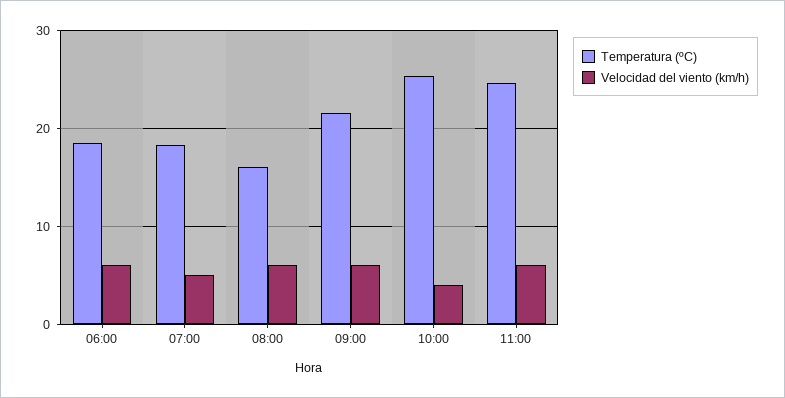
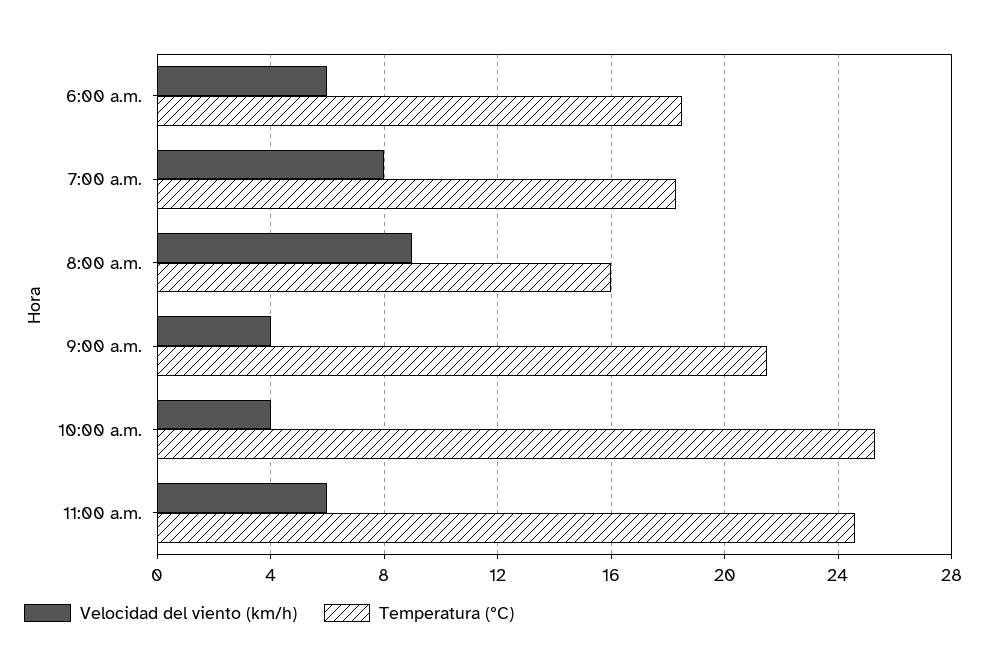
  {
    "Temperatura (ºC)": {
      "06:00": 18.5,
      "07:00": 18.5,
      "08:00": 16,
      "09:00": 21.5,
      "10:00": 25.5,
      "11:00": 24.5
    },
    "Velocidad del viento (km/h)": {
      "06:00": 6,
-     "07:00": 5,
+     "07:00": 8,
-     "08:00": 6,
+     "08:00": 9,
-     "09:00": 6,
+     "09:00": 4,
      "10:00": 4,
      "11:00": 6
    }
  }

